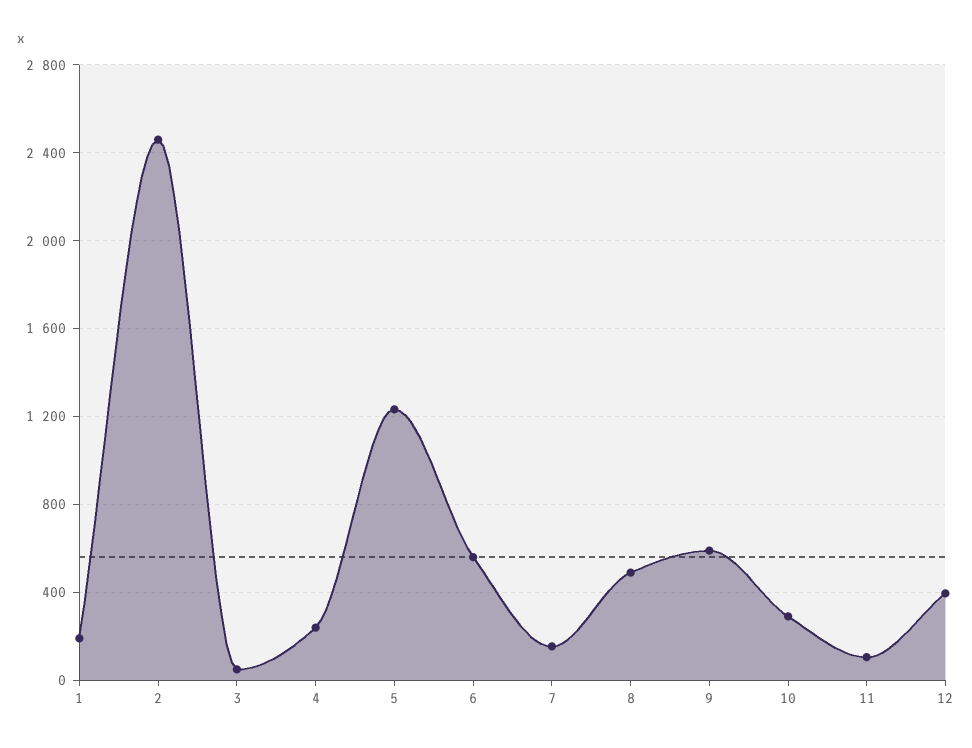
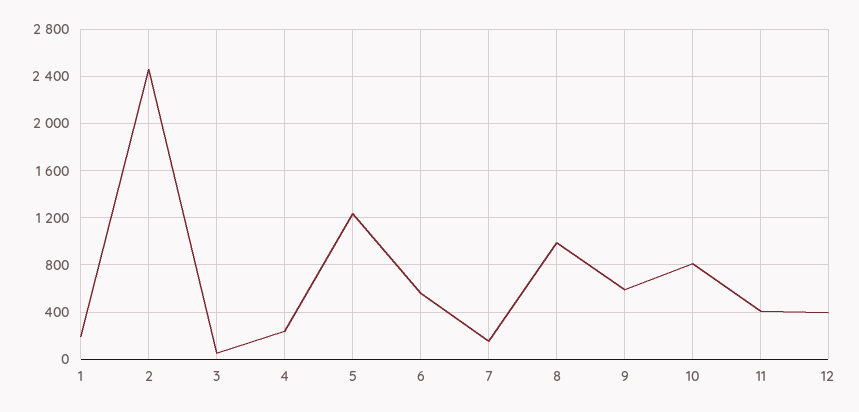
  {
    "1": 200,
    "2": 2450,
    "3": 50,
    "4": 250,
    "5": 1250,
    "6": 550,
    "7": 150,
-   "8": 500,
+   "8": 1000,
    "9": 600,
-   "10": 300,
+   "10": 800,
-   "11": 100,
+   "11": 400,
    "12": 400
  }

